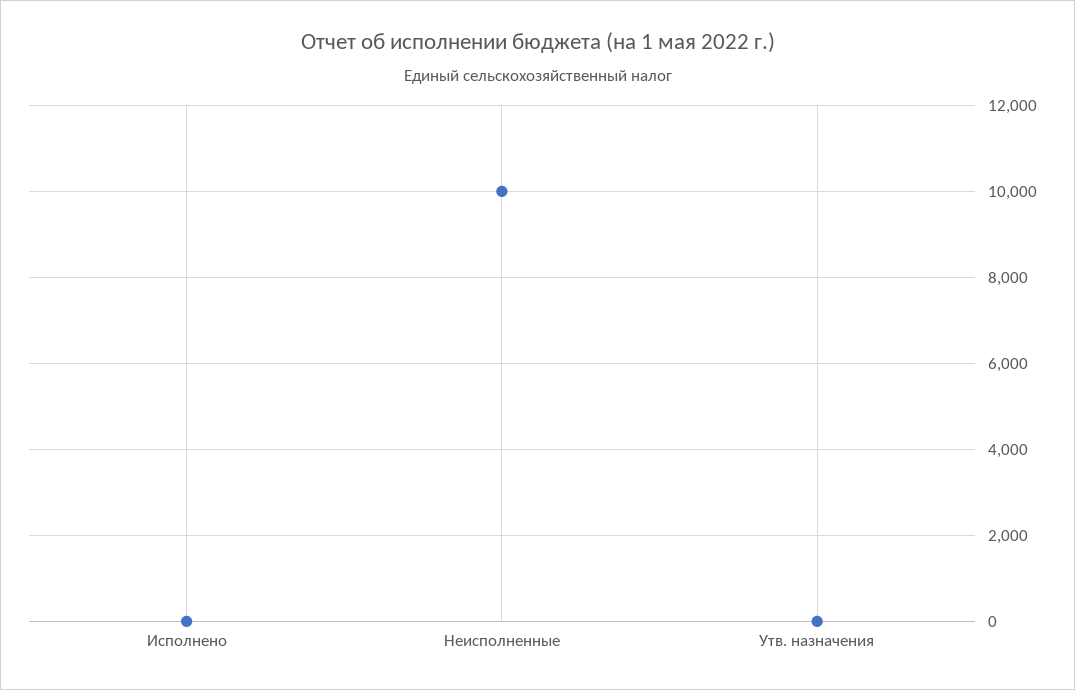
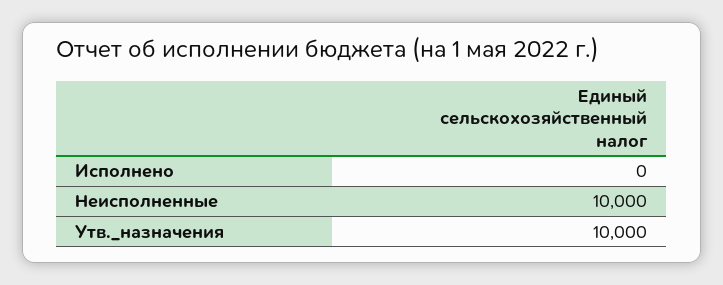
  {
    "Исполнено": 0,
    "Неисполненные": 10000,
-   "Утв. назначения": 0
+   "Утв. назначения": 10000
  }

